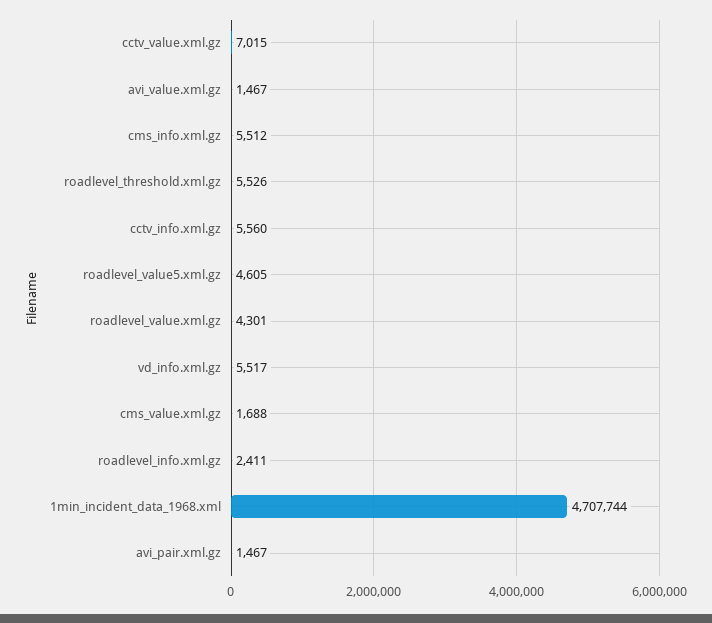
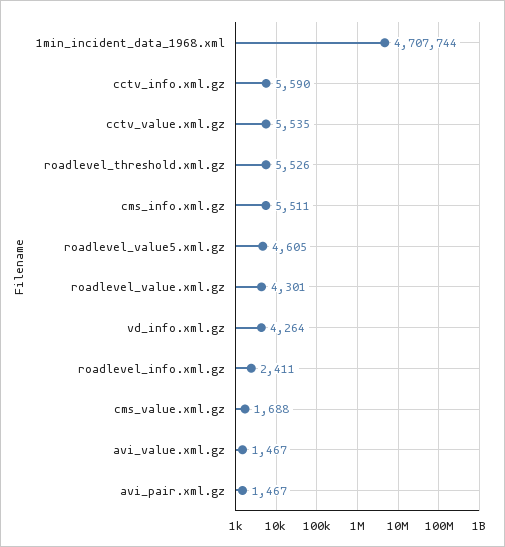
  {
-   "cctv_value.xml.gz": 7015,
+   "cctv_value.xml.gz": 5535,
    "avi_value.xml.gz": 1467,
-   "cms_info.xml.gz": 5512,
+   "cms_info.xml.gz": 5511,
    "roadlevel_threshold.xml.gz": 5526,
-   "cctv_info.xml.gz": 5560,
+   "cctv_info.xml.gz": 5590,
    "roadlevel_value5.xml.gz": 4605,
    "roadlevel_value.xml.gz": 4301,
-   "vd_info.xml.gz": 5517,
+   "vd_info.xml.gz": 4264,
    "cms_value.xml.gz": 1688,
    "roadlevel_info.xml.gz": 2411,
    "1min_incident_data_1968.xml": 4707744,
    "avi_pair.xml.gz": 1467
  }

